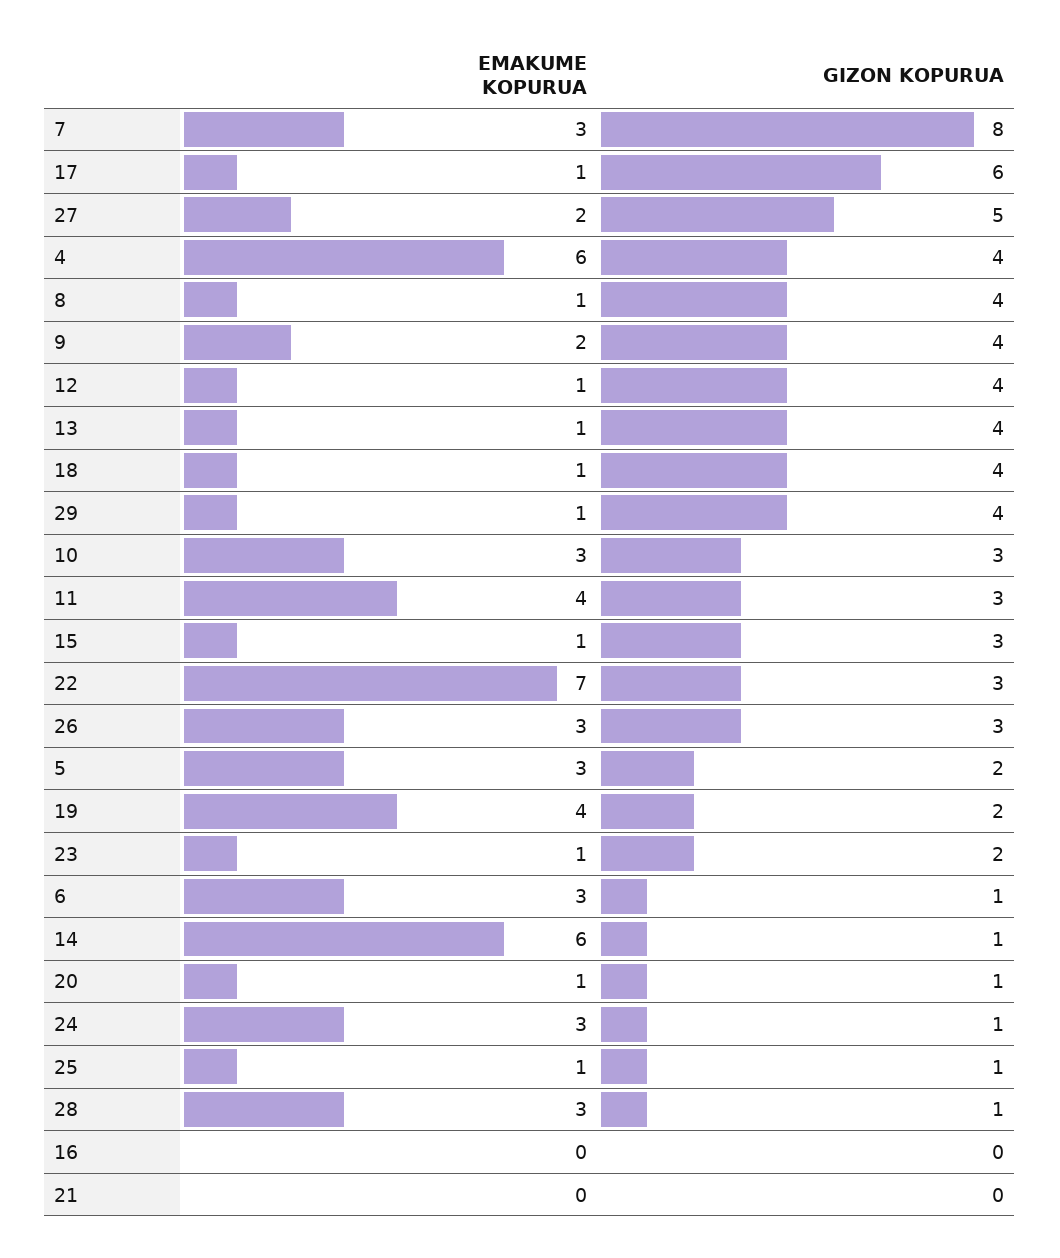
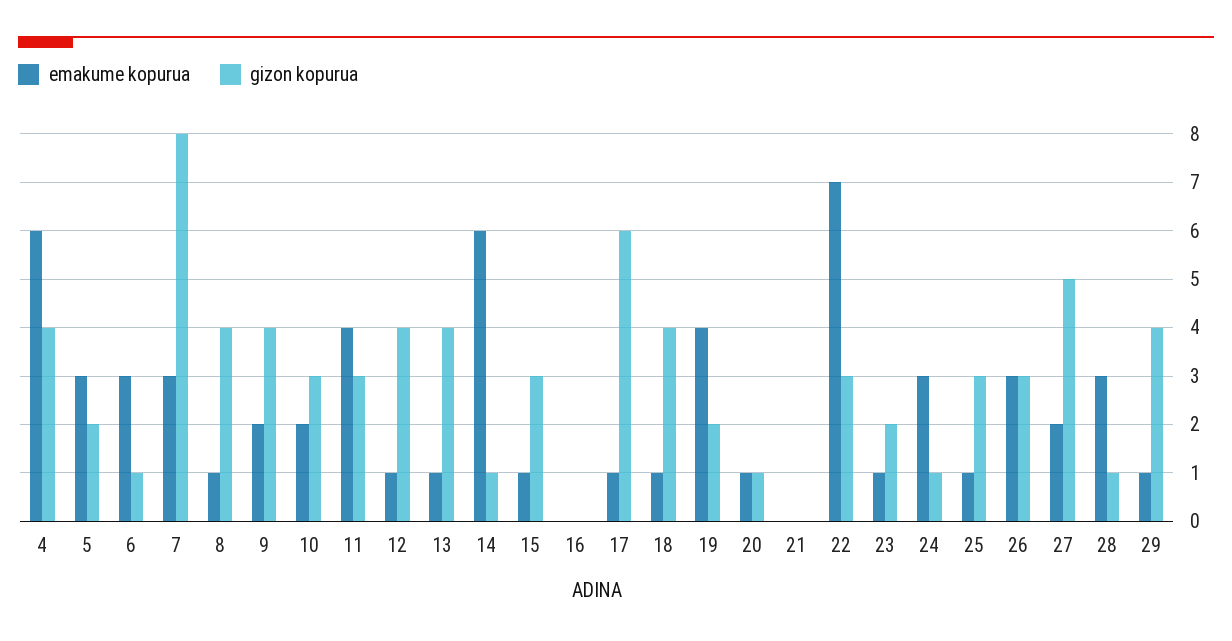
  {
    "EMAKUME KOPURUA": {
      "7": 3,
      "17": 1,
      "27": 2,
      "4": 6,
      "8": 1,
      "9": 2,
      "12": 1,
      "13": 1,
      "18": 1,
      "29": 1,
-     "10": 3,
+     "10": 2,
      "11": 4,
      "15": 1,
      "22": 7,
      "26": 3,
      "5": 3,
      "19": 4,
      "23": 1,
      "6": 3,
      "14": 6,
      "20": 1,
      "24": 3,
      "25": 1,
      "28": 3,
      "16": 0,
      "21": 0
    },
    "GIZON KOPURUA": {
      "7": 8,
      "17": 6,
      "27": 5,
      "4": 4,
      "8": 4,
      "9": 4,
      "12": 4,
      "13": 4,
      "18": 4,
      "29": 4,
      "10": 3,
      "11": 3,
      "15": 3,
      "22": 3,
      "26": 3,
      "5": 2,
      "19": 2,
      "23": 2,
      "6": 1,
      "14": 1,
      "20": 1,
      "24": 1,
-     "25": 1,
+     "25": 3,
      "28": 1,
      "16": 0,
      "21": 0
    }
  }

